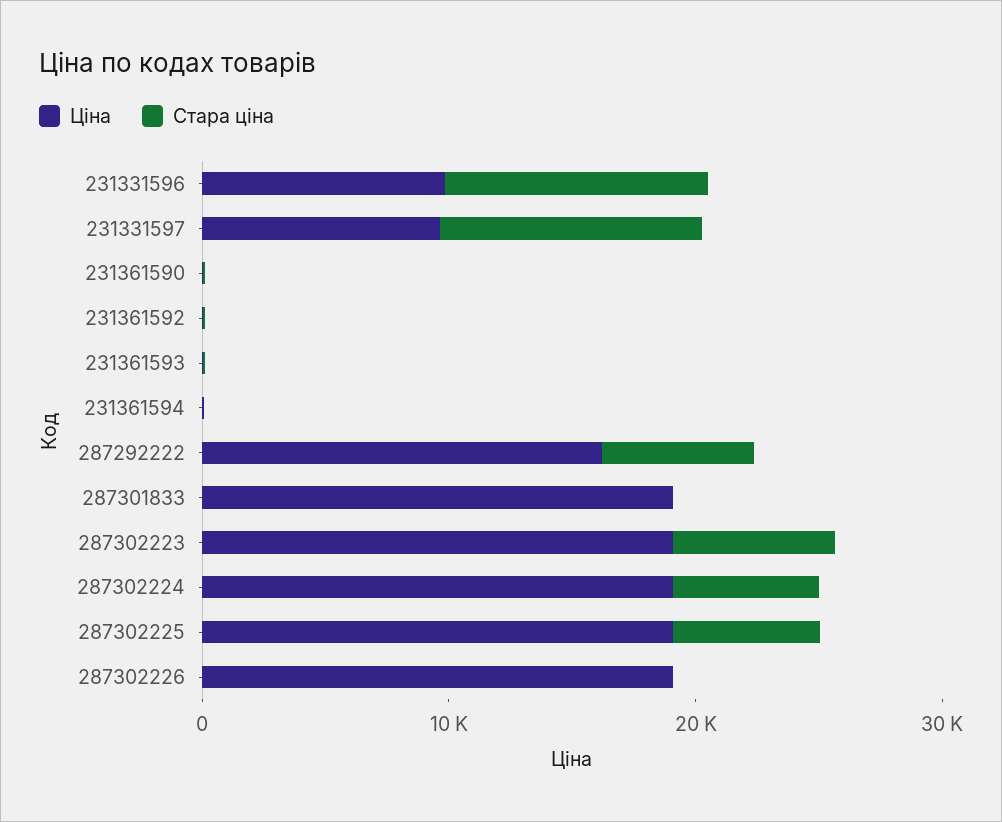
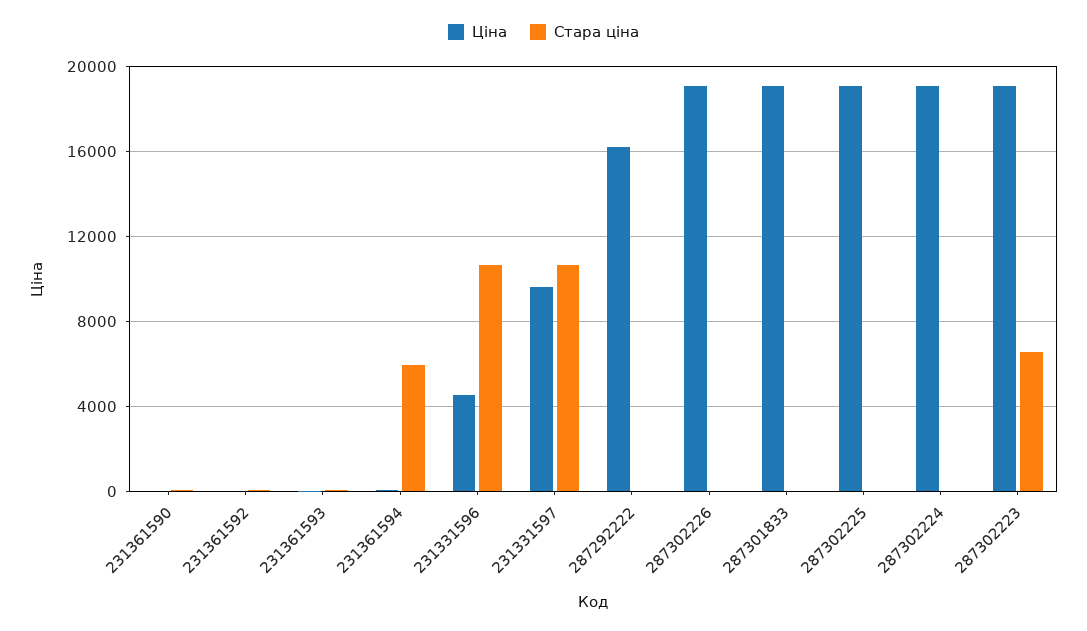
  {
    "Ціна": {
-     "231331596": 10000,
+     "231331596": 4500,
      "231331597": 9500,
      "231361590": 0,
      "231361592": 0,
      "231361593": 0,
      "231361594": 0,
      "287292222": 16000,
      "287301833": 19000,
      "287302223": 19000,
      "287302224": 19000,
      "287302225": 19000,
      "287302226": 19000
    },
    "Стара ціна": {
      "231331596": 10500,
      "231331597": 10500,
      "231361590": 0,
      "231361592": 0,
      "231361593": 0,
-     "231361594": 0,
+     "231361594": 6000,
-     "287292222": 6000,
+     "287292222": 0,
      "287301833": 0,
      "287302223": 6500,
-     "287302224": 6000,
+     "287302224": 0,
-     "287302225": 6000,
+     "287302225": 0,
      "287302226": 0
    }
  }

